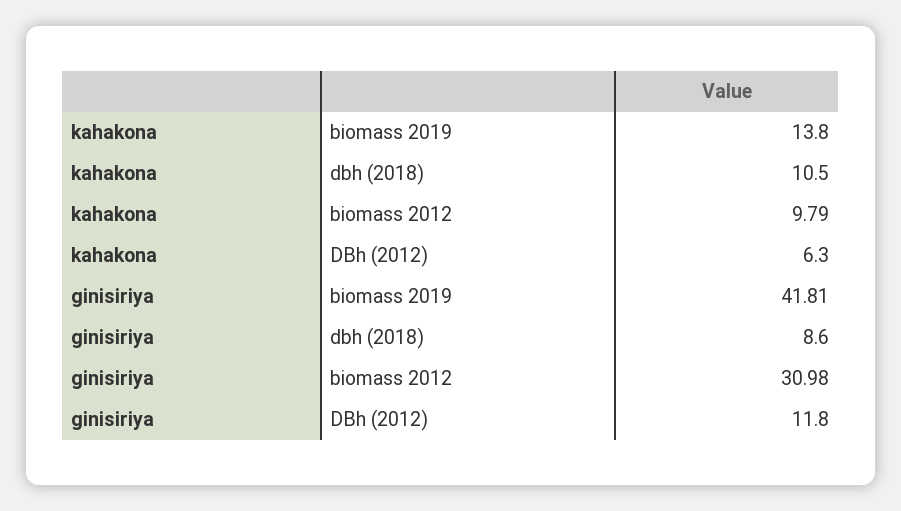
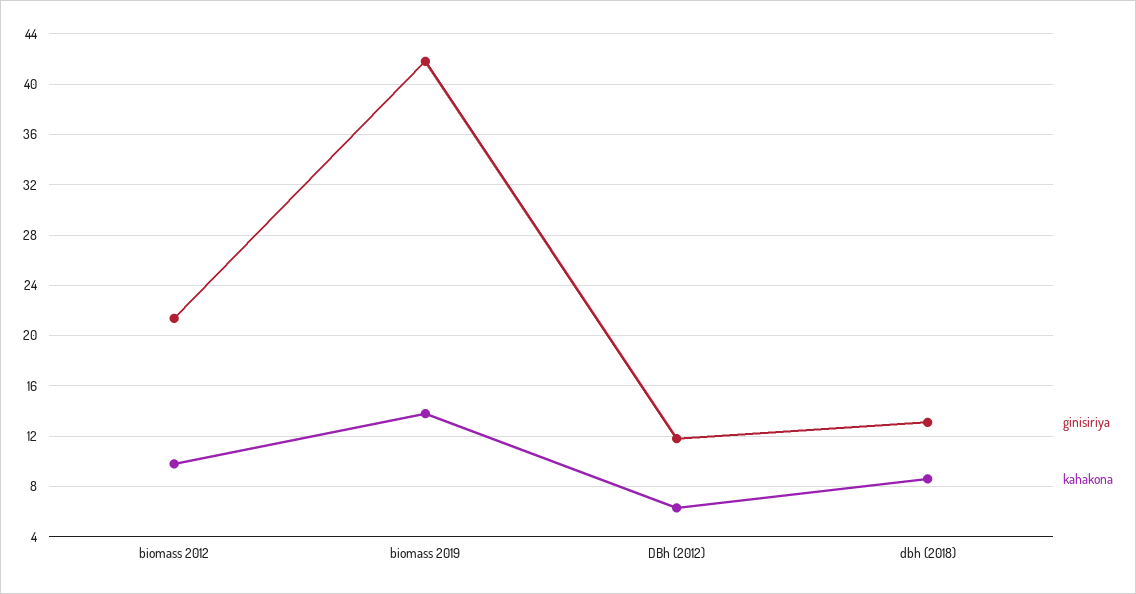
  {
    "kahakona": {
      "biomass 2019": 13.8,
-     "dbh (2018)": 10.5,
+     "dbh (2018)": 8.5,
      "biomass 2012": 9.79,
      "DBh (2012)": 6.3
    },
    "ginisiriya": {
      "biomass 2019": 41.81,
-     "dbh (2018)": 8.6,
+     "dbh (2018)": 13,
-     "biomass 2012": 30.98,
+     "biomass 2012": 21.5,
      "DBh (2012)": 11.8
    }
  }

